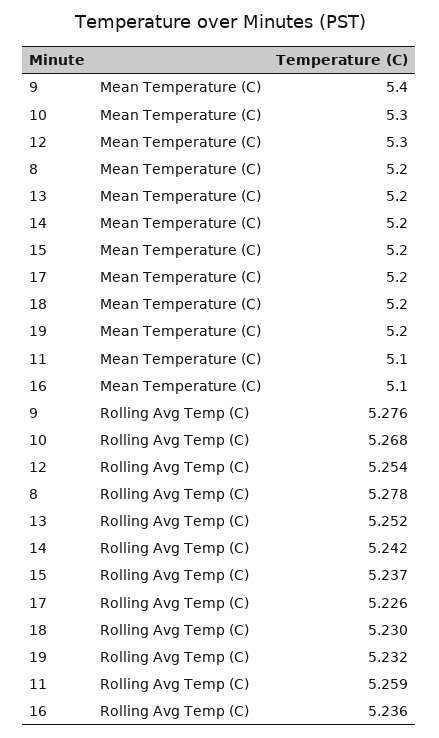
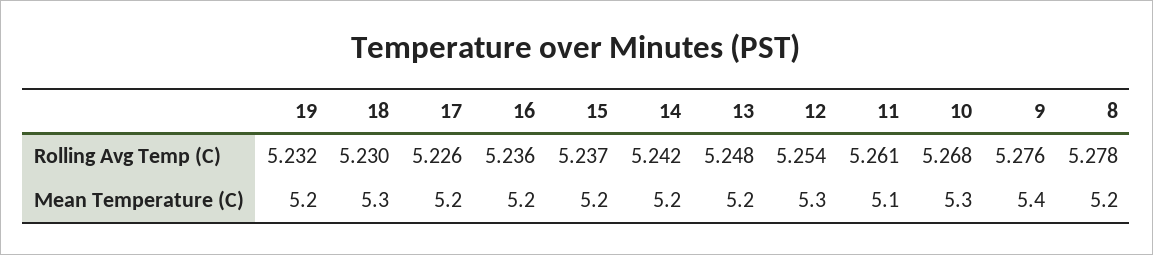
  {
    "9": {
      "Mean Temperature (C)": 5.4,
      "Rolling Avg Temp (C)": 5.276
    },
    "10": {
      "Mean Temperature (C)": 5.3,
      "Rolling Avg Temp (C)": 5.268
    },
    "12": {
      "Mean Temperature (C)": 5.3,
      "Rolling Avg Temp (C)": 5.254
    },
    "8": {
      "Mean Temperature (C)": 5.2,
      "Rolling Avg Temp (C)": 5.278
    },
    "13": {
      "Mean Temperature (C)": 5.2,
-     "Rolling Avg Temp (C)": 5.252
+     "Rolling Avg Temp (C)": 5.248
    },
    "14": {
      "Mean Temperature (C)": 5.2,
      "Rolling Avg Temp (C)": 5.242
    },
    "15": {
      "Mean Temperature (C)": 5.2,
      "Rolling Avg Temp (C)": 5.237
    },
    "17": {
      "Mean Temperature (C)": 5.2,
      "Rolling Avg Temp (C)": 5.226
    },
    "18": {
-     "Mean Temperature (C)": 5.2,
+     "Mean Temperature (C)": 5.3,
      "Rolling Avg Temp (C)": 5.23
    },
    "19": {
      "Mean Temperature (C)": 5.2,
      "Rolling Avg Temp (C)": 5.232
    },
    "11": {
      "Mean Temperature (C)": 5.1,
-     "Rolling Avg Temp (C)": 5.259
+     "Rolling Avg Temp (C)": 5.261
    },
    "16": {
-     "Mean Temperature (C)": 5.1,
+     "Mean Temperature (C)": 5.2,
      "Rolling Avg Temp (C)": 5.236
    }
  }

